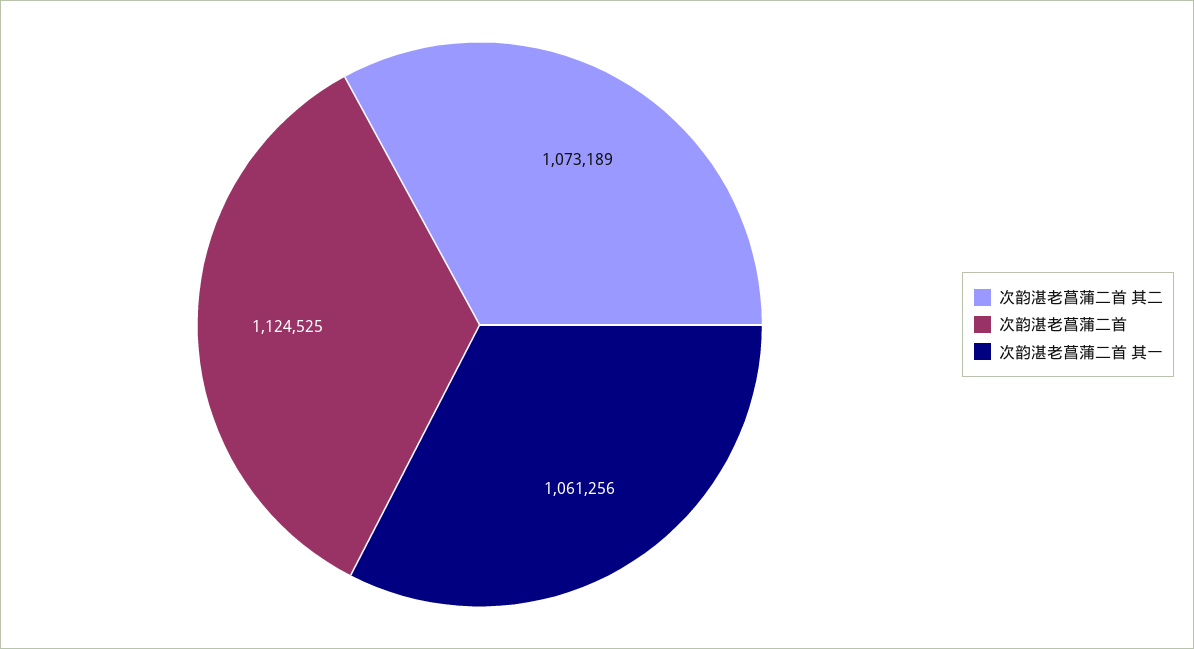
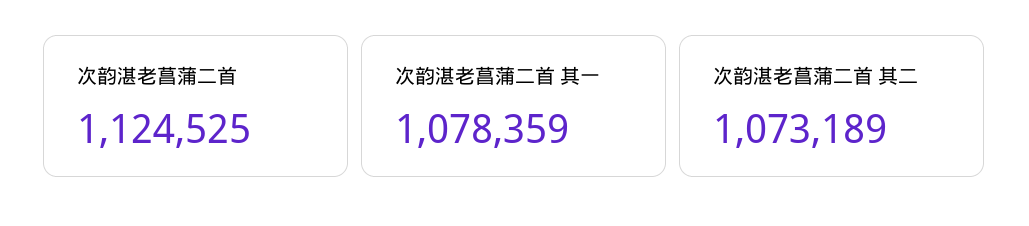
  {
    "次韵湛老菖蒲二首 其二": 1073189,
    "次韵湛老菖蒲二首": 1124525,
-   "次韵湛老菖蒲二首 其一": 1061256
+   "次韵湛老菖蒲二首 其一": 1078359
  }

